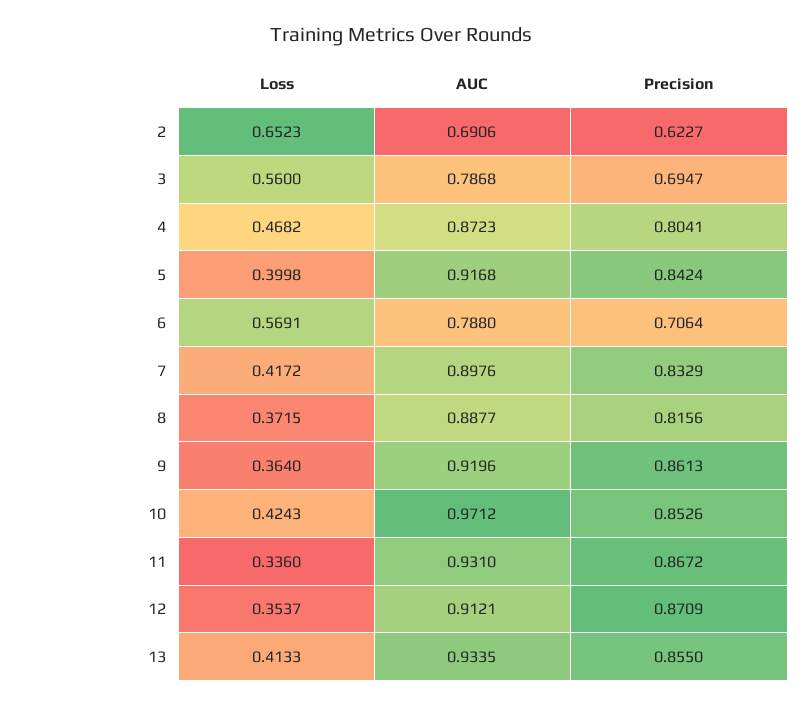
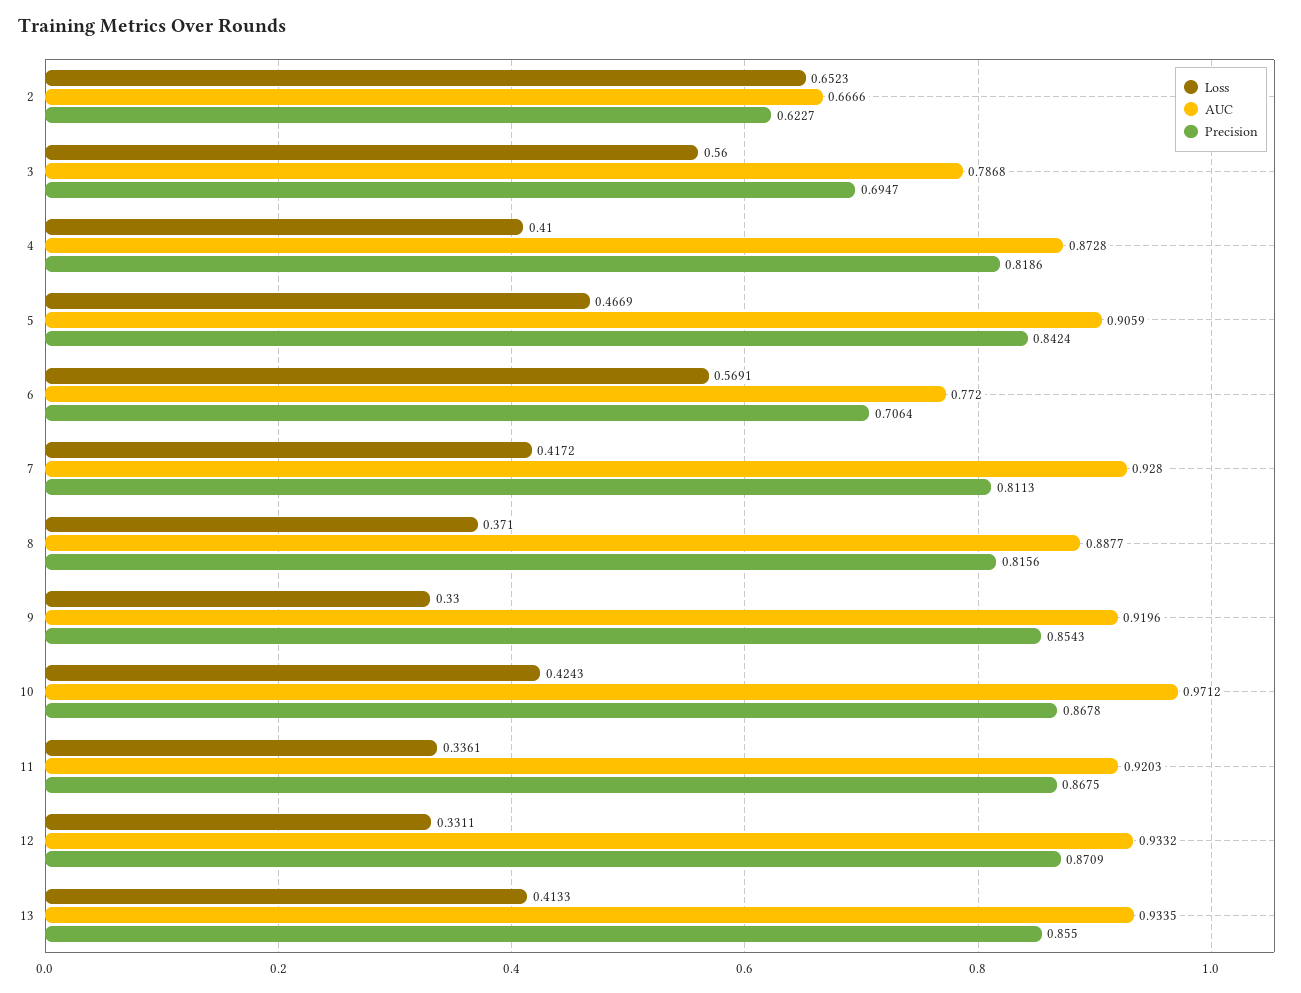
  {
    "Loss": {
      "2": 0.6523,
      "3": 0.56,
-     "4": 0.4682,
+     "4": 0.41,
-     "5": 0.3998,
+     "5": 0.4669,
      "6": 0.5691,
      "7": 0.4172,
-     "8": 0.3715,
+     "8": 0.371,
-     "9": 0.364,
+     "9": 0.33,
      "10": 0.4243,
-     "11": 0.336,
+     "11": 0.3361,
-     "12": 0.3537,
+     "12": 0.3311,
      "13": 0.4133
    },
    "AUC": {
-     "2": 0.6906,
+     "2": 0.6666,
      "3": 0.7868,
-     "4": 0.8723,
+     "4": 0.8728,
-     "5": 0.9168,
+     "5": 0.9059,
-     "6": 0.788,
+     "6": 0.772,
-     "7": 0.8976,
+     "7": 0.928,
      "8": 0.8877,
      "9": 0.9196,
      "10": 0.9712,
-     "11": 0.931,
+     "11": 0.9203,
-     "12": 0.9121,
+     "12": 0.9332,
      "13": 0.9335
    },
    "Precision": {
      "2": 0.6227,
      "3": 0.6947,
-     "4": 0.8041,
+     "4": 0.8186,
      "5": 0.8424,
      "6": 0.7064,
-     "7": 0.8329,
+     "7": 0.8113,
      "8": 0.8156,
-     "9": 0.8613,
+     "9": 0.8543,
-     "10": 0.8526,
+     "10": 0.8678,
-     "11": 0.8672,
+     "11": 0.8675,
      "12": 0.8709,
      "13": 0.855
    }
  }

